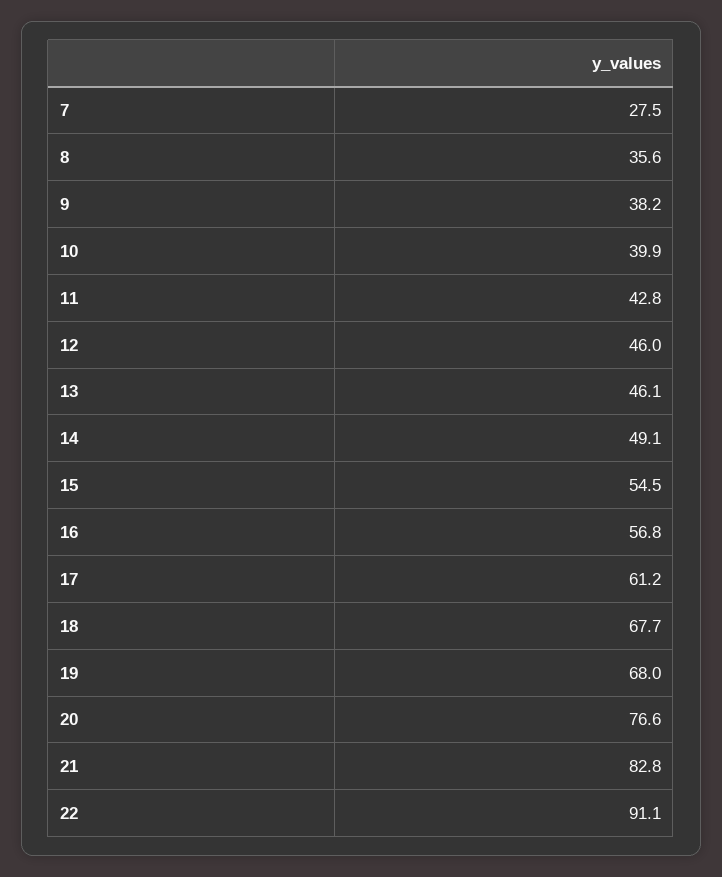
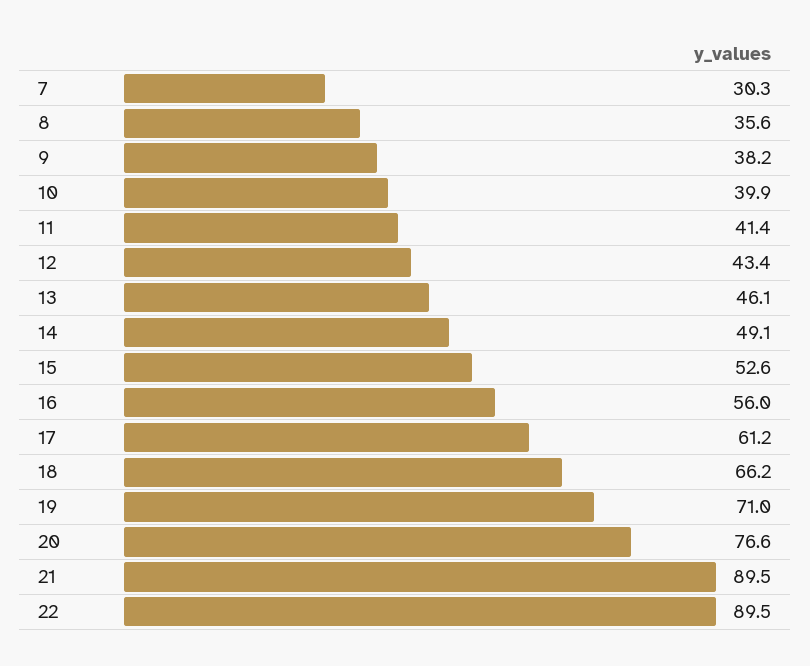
  {
-   "7": 27.5,
+   "7": 30.3,
    "8": 35.6,
    "9": 38.2,
    "10": 39.9,
-   "11": 42.8,
+   "11": 41.4,
-   "12": 46,
+   "12": 43.4,
    "13": 46.1,
    "14": 49.1,
-   "15": 54.5,
+   "15": 52.6,
-   "16": 56.8,
+   "16": 56,
    "17": 61.2,
-   "18": 67.7,
+   "18": 66.2,
-   "19": 68,
+   "19": 71,
    "20": 76.6,
-   "21": 82.8,
+   "21": 89.5,
-   "22": 91.1
+   "22": 89.5
  }

